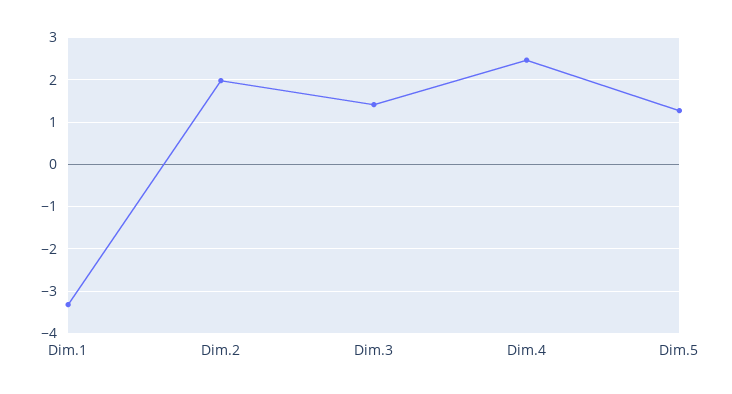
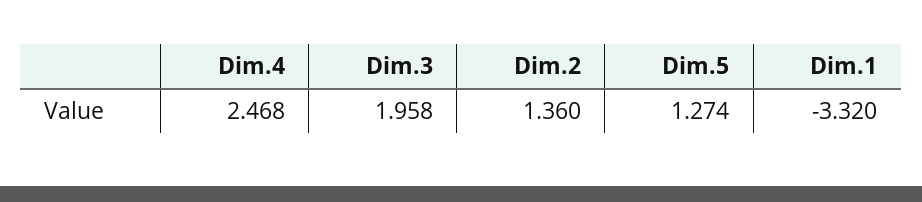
  {
    "Dim.1": -3.32,
-   "Dim.2": 2,
+   "Dim.2": 1.36,
-   "Dim.3": 1.4,
+   "Dim.3": 1.958,
    "Dim.4": 2.468,
    "Dim.5": 1.274
  }

